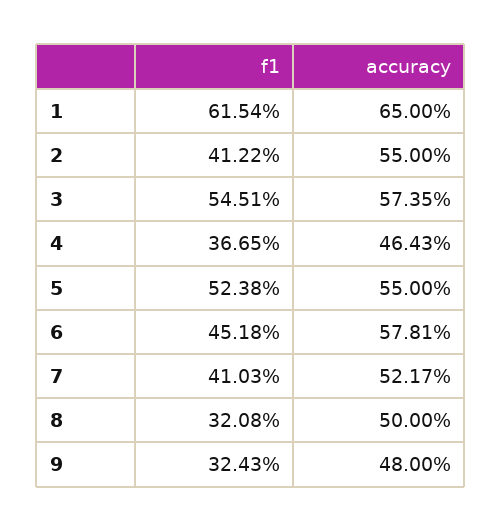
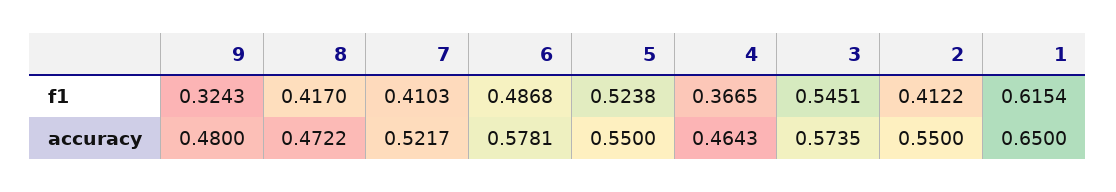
  {
    "f1": {
      "1": 0.6154,
      "2": 0.4122,
      "3": 0.5451,
      "4": 0.3665,
      "5": 0.5238,
-     "6": 0.4518,
+     "6": 0.4868,
      "7": 0.4103,
-     "8": 0.3208,
+     "8": 0.417,
      "9": 0.3243
    },
    "accuracy": {
      "1": 0.65,
      "2": 0.55,
      "3": 0.5735,
      "4": 0.4643,
      "5": 0.55,
      "6": 0.5781,
      "7": 0.5217,
-     "8": 0.5,
+     "8": 0.4722,
      "9": 0.48
    }
  }

